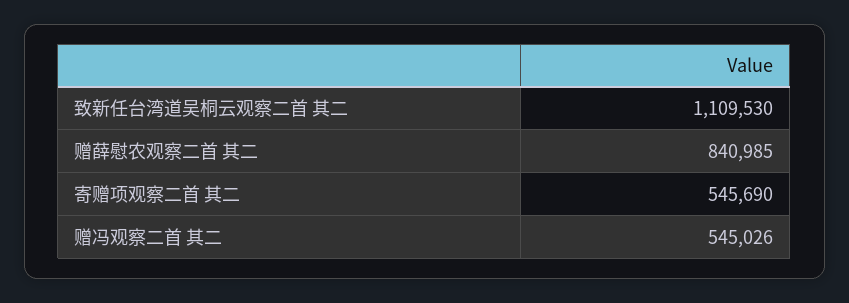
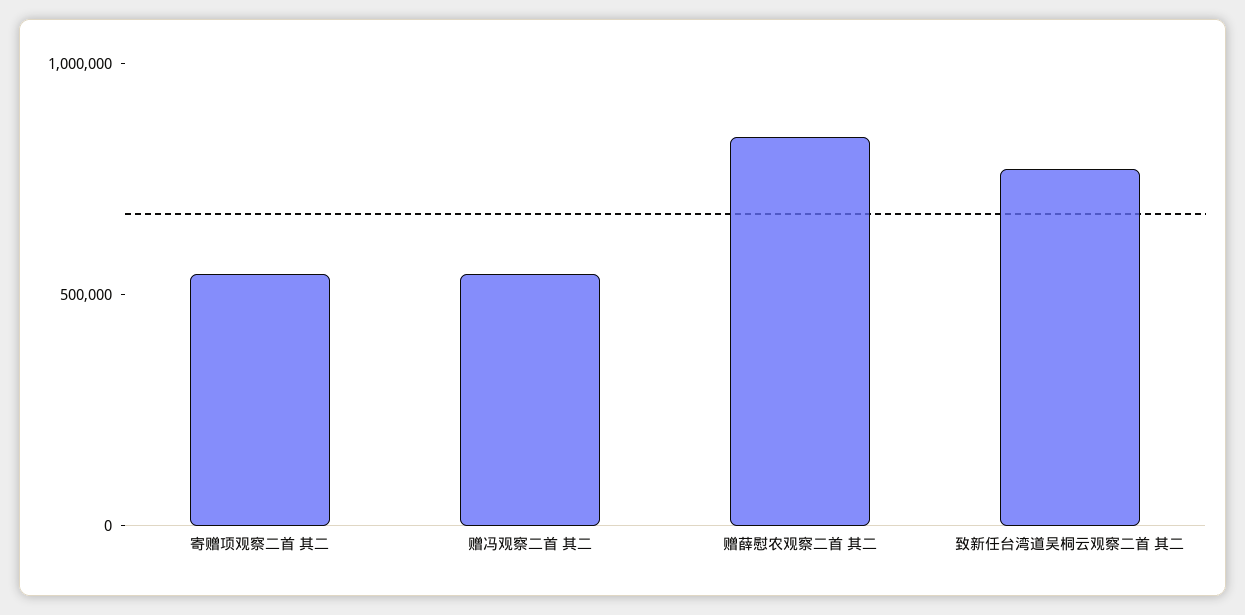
  {
-   "致新任台湾道吴桐云观察二首 其二": 1109530,
+   "致新任台湾道吴桐云观察二首 其二": 800000,
    "赠薛慰农观察二首 其二": 840985,
    "寄赠项观察二首 其二": 545690,
    "赠冯观察二首 其二": 545026
  }

